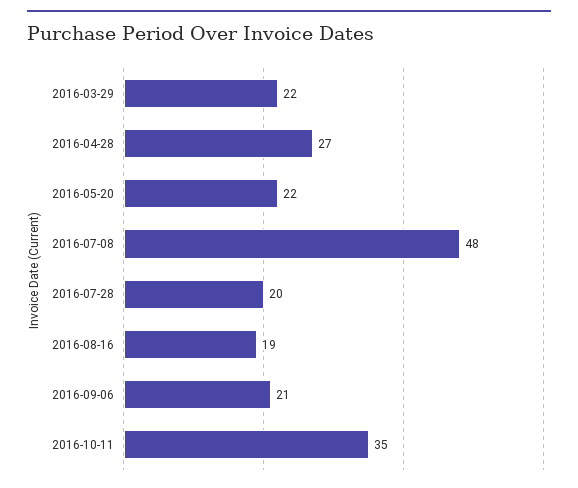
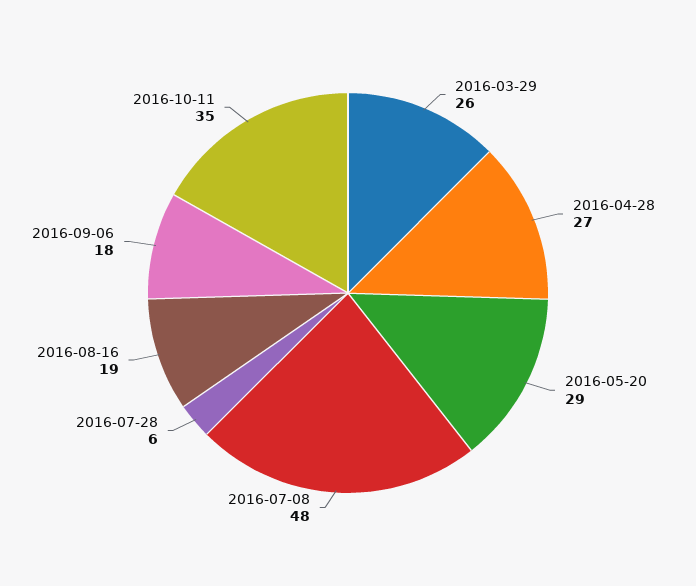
  {
-   "2016-03-29": 22,
+   "2016-03-29": 26,
    "2016-04-28": 27,
-   "2016-05-20": 22,
+   "2016-05-20": 29,
    "2016-07-08": 48,
-   "2016-07-28": 20,
+   "2016-07-28": 6,
    "2016-08-16": 19,
-   "2016-09-06": 21,
+   "2016-09-06": 18,
    "2016-10-11": 35
  }

